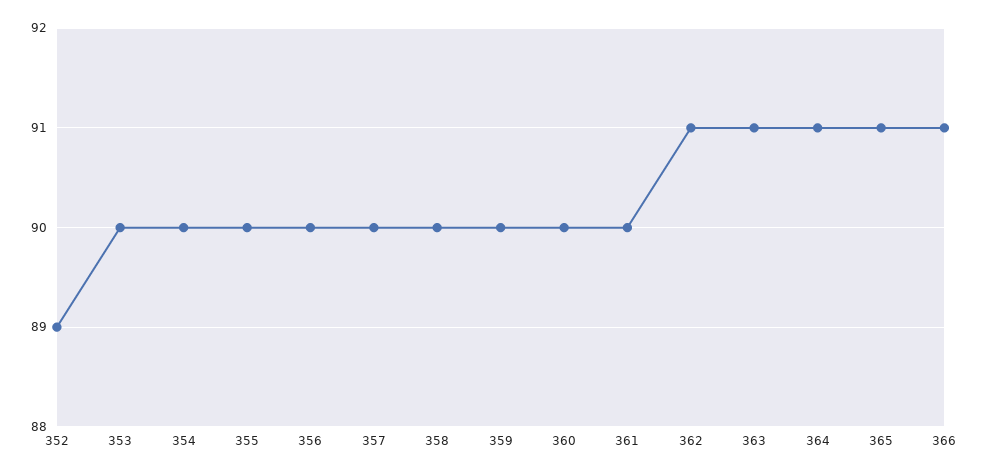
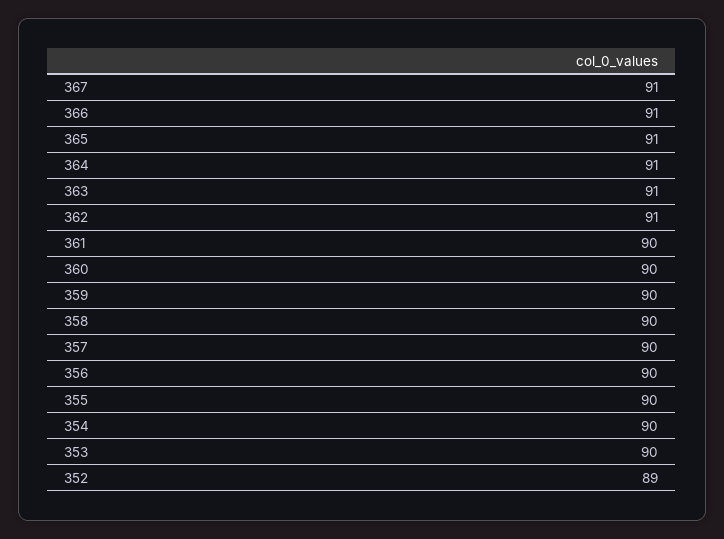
  {
    "352": 89,
    "353": 90,
    "354": 90,
    "355": 90,
    "356": 90,
    "357": 90,
    "358": 90,
    "359": 90,
    "360": 90,
    "361": 90,
    "362": 91,
    "363": 91,
    "364": 91,
    "365": 91,
-   "366": 91
+   "366": 91,
+   "367": 91
  }

